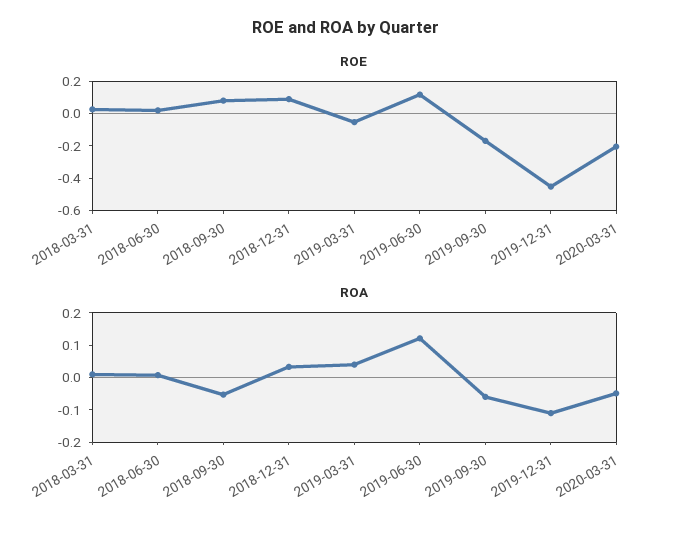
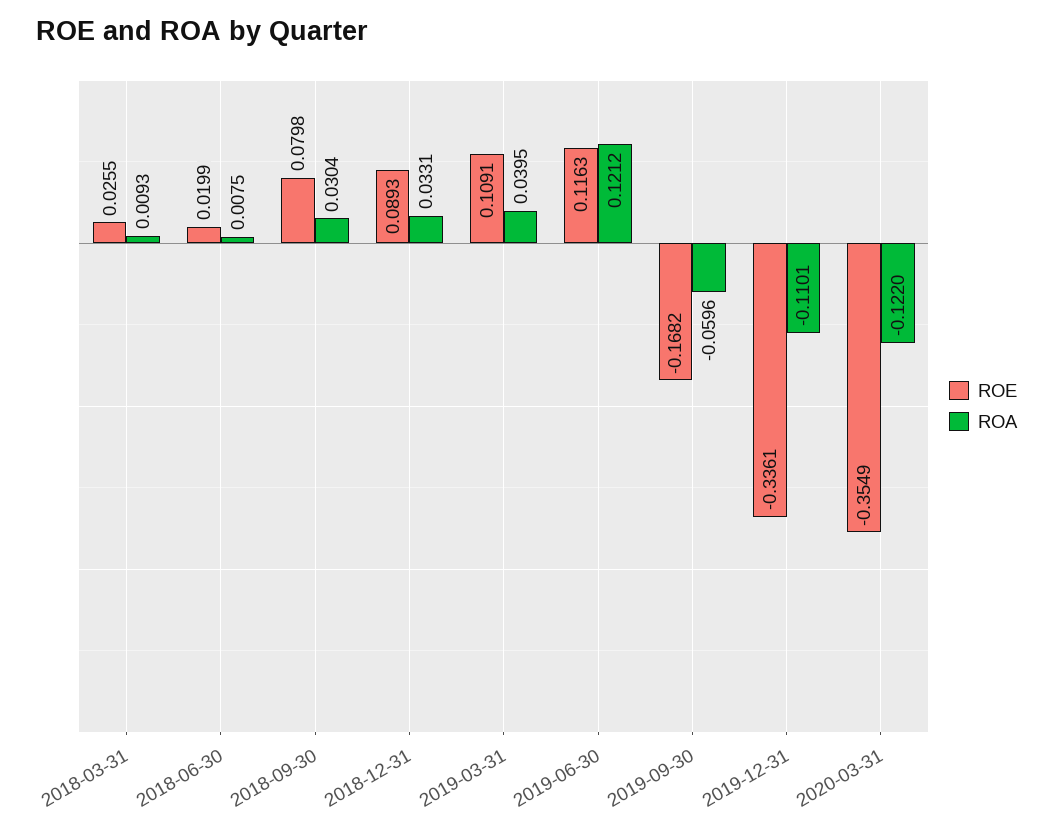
  {
    "ROE": {
      "2018-03-31": 0.0255,
      "2018-06-30": 0.0199,
      "2018-09-30": 0.0798,
      "2018-12-31": 0.0893,
-     "2019-03-31": -0.05,
+     "2019-03-31": 0.1091,
      "2019-06-30": 0.1163,
      "2019-09-30": -0.1682,
-     "2019-12-31": -0.45,
+     "2019-12-31": -0.3361,
-     "2020-03-31": -0.2
+     "2020-03-31": -0.3549
    },
    "ROA": {
      "2018-03-31": 0.0093,
      "2018-06-30": 0.0075,
-     "2018-09-30": -0.05,
+     "2018-09-30": 0.0304,
      "2018-12-31": 0.0331,
      "2019-03-31": 0.0395,
      "2019-06-30": 0.1212,
      "2019-09-30": -0.0596,
      "2019-12-31": -0.1101,
-     "2020-03-31": -0.05
+     "2020-03-31": -0.122
    }
  }

